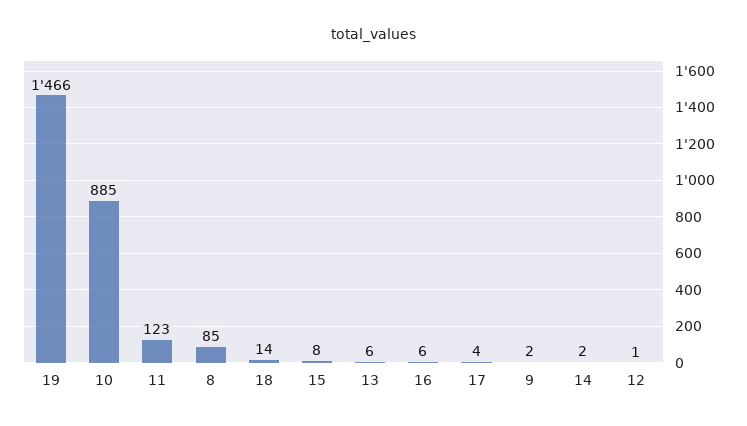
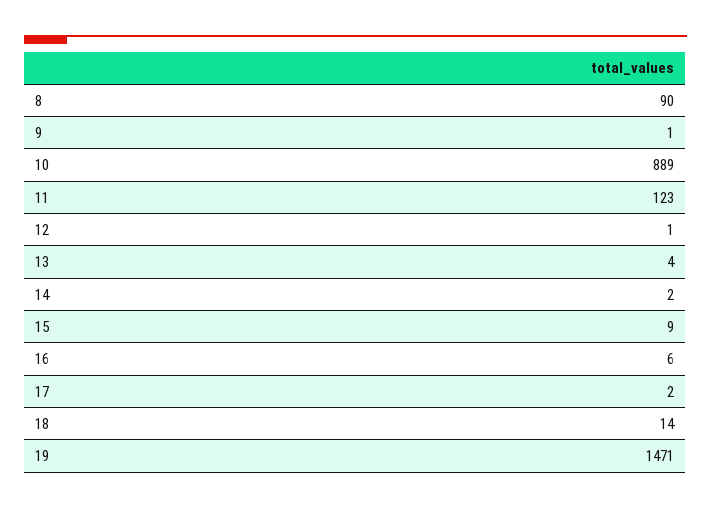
  {
-   "19": 1466,
+   "19": 1471,
-   "10": 885,
+   "10": 889,
    "11": 123,
-   "8": 85,
+   "8": 90,
    "18": 14,
-   "15": 8,
+   "15": 9,
-   "13": 6,
+   "13": 4,
    "16": 6,
-   "17": 4,
+   "17": 2,
-   "9": 2,
+   "9": 1,
    "14": 2,
    "12": 1
  }

